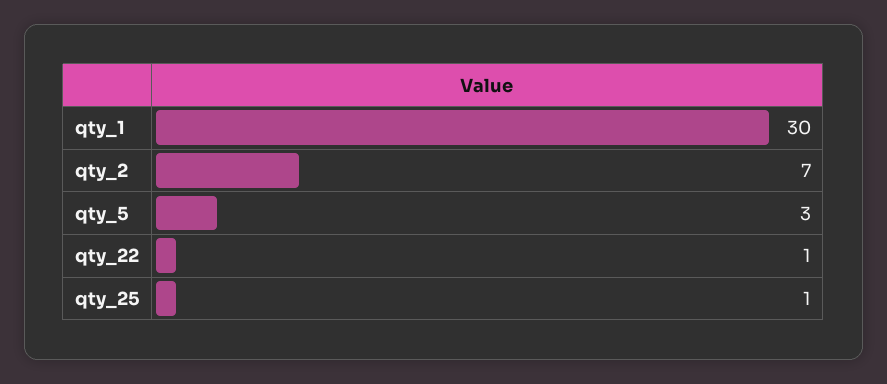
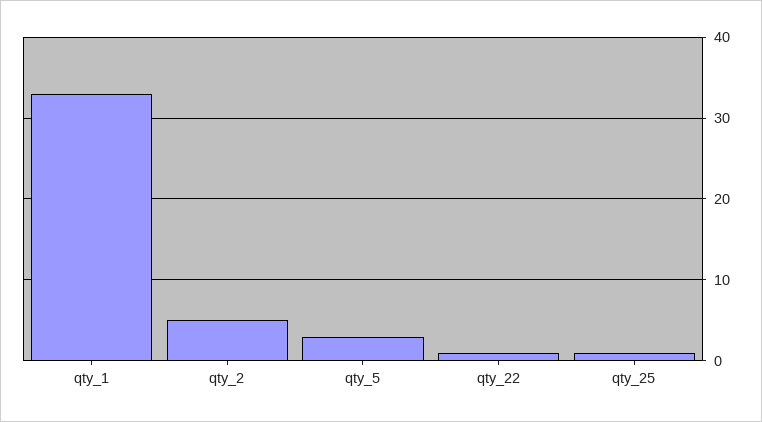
  {
-   "qty_1": 30,
+   "qty_1": 33,
-   "qty_2": 7,
+   "qty_2": 5,
    "qty_5": 3,
    "qty_22": 1,
    "qty_25": 1
  }

